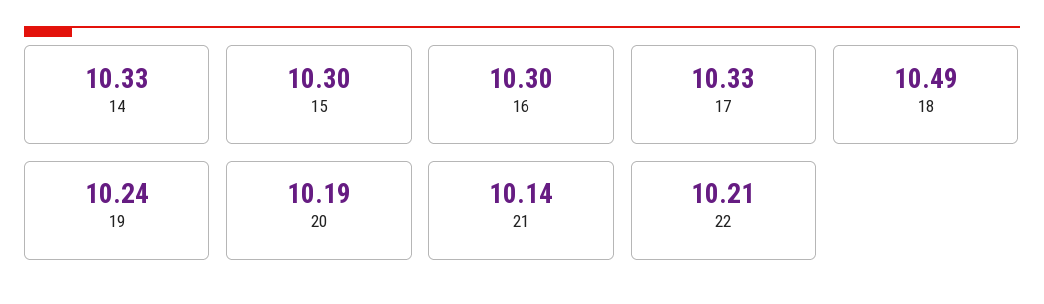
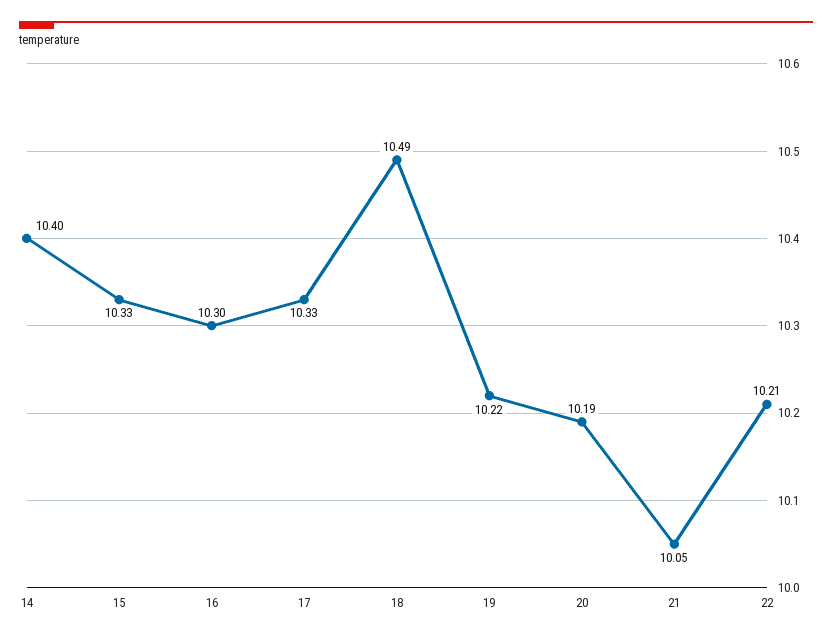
  {
-   "14": 10.33,
+   "14": 10.4,
-   "15": 10.3,
+   "15": 10.33,
    "16": 10.3,
    "17": 10.33,
    "18": 10.49,
-   "19": 10.24,
+   "19": 10.22,
    "20": 10.19,
-   "21": 10.14,
+   "21": 10.05,
    "22": 10.21
  }

